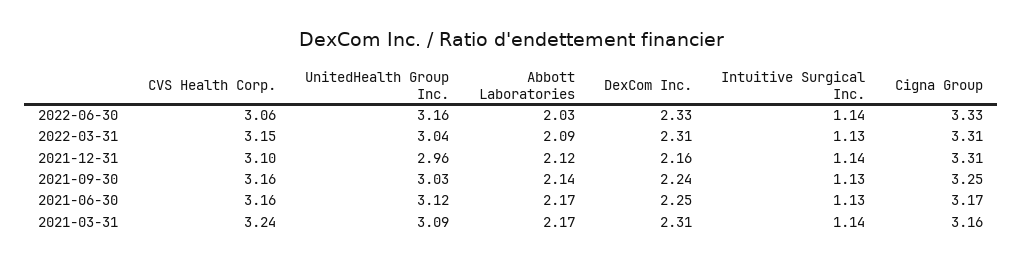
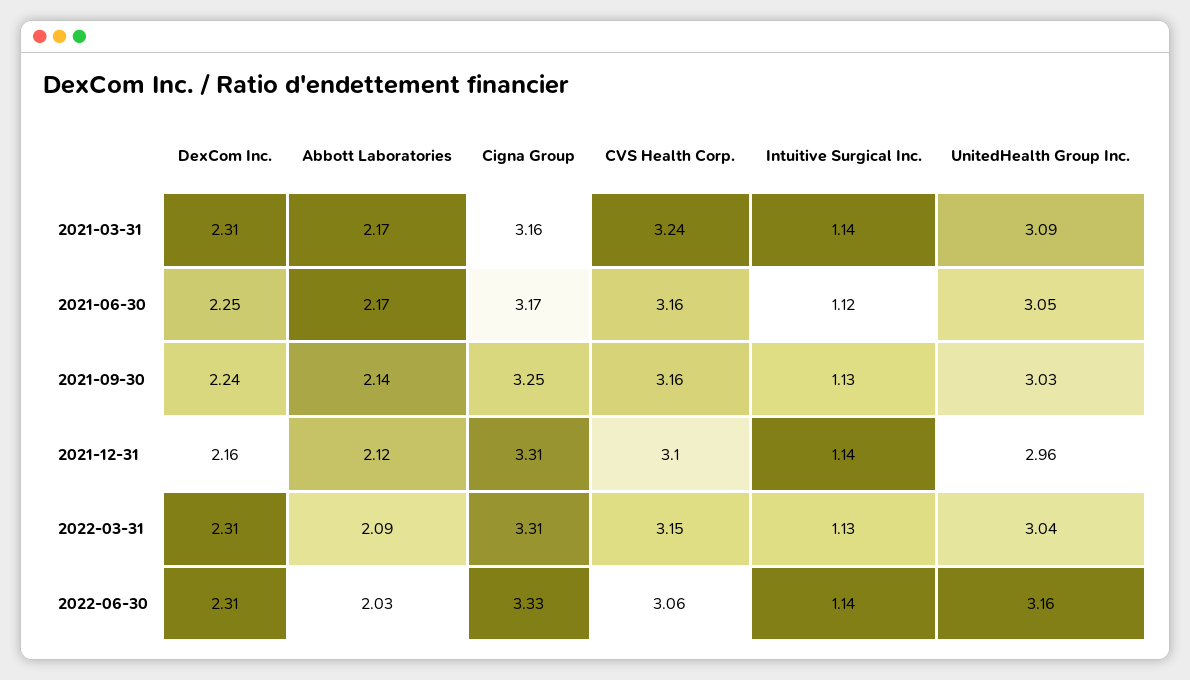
  {
    "CVS Health Corp.": {
      "2022-06-30": 3.06,
      "2022-03-31": 3.15,
      "2021-12-31": 3.1,
      "2021-09-30": 3.16,
      "2021-06-30": 3.16,
      "2021-03-31": 3.24
    },
    "UnitedHealth Group Inc.": {
      "2022-06-30": 3.16,
      "2022-03-31": 3.04,
      "2021-12-31": 2.96,
      "2021-09-30": 3.03,
-     "2021-06-30": 3.12,
+     "2021-06-30": 3.05,
      "2021-03-31": 3.09
    },
    "Abbott Laboratories": {
      "2022-06-30": 2.03,
      "2022-03-31": 2.09,
      "2021-12-31": 2.12,
      "2021-09-30": 2.14,
      "2021-06-30": 2.17,
      "2021-03-31": 2.17
    },
    "DexCom Inc.": {
-     "2022-06-30": 2.33,
+     "2022-06-30": 2.31,
      "2022-03-31": 2.31,
      "2021-12-31": 2.16,
      "2021-09-30": 2.24,
      "2021-06-30": 2.25,
      "2021-03-31": 2.31
    },
    "Intuitive Surgical Inc.": {
      "2022-06-30": 1.14,
      "2022-03-31": 1.13,
      "2021-12-31": 1.14,
      "2021-09-30": 1.13,
-     "2021-06-30": 1.13,
+     "2021-06-30": 1.12,
      "2021-03-31": 1.14
    },
    "Cigna Group": {
      "2022-06-30": 3.33,
      "2022-03-31": 3.31,
      "2021-12-31": 3.31,
      "2021-09-30": 3.25,
      "2021-06-30": 3.17,
      "2021-03-31": 3.16
    }
  }

